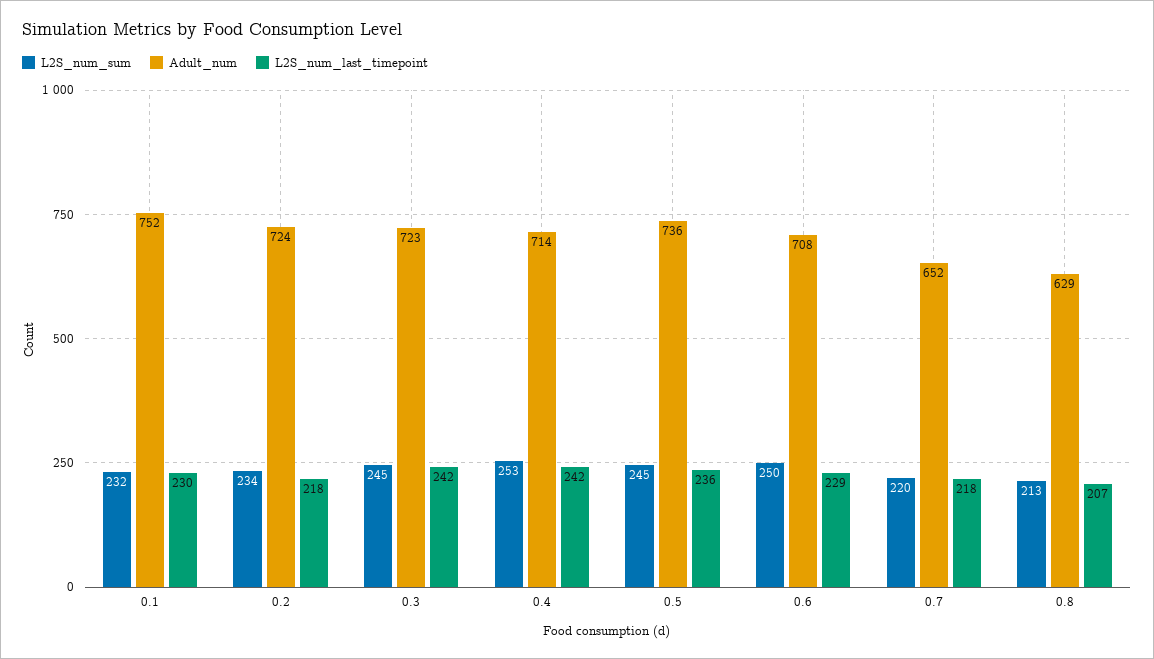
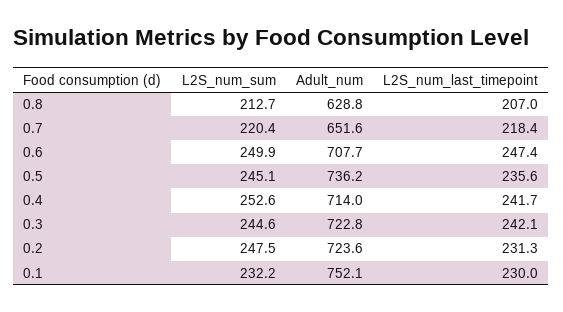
  {
    "L2S_num_sum": {
      "0.1": 232.2,
-     "0.2": 234,
+     "0.2": 247.5,
      "0.3": 244.6,
      "0.4": 252.6,
      "0.5": 245.1,
      "0.6": 249.9,
      "0.7": 220.4,
      "0.8": 212.7
    },
    "Adult_num": {
      "0.1": 752.1,
      "0.2": 723.6,
      "0.3": 722.8,
      "0.4": 714,
      "0.5": 736.2,
      "0.6": 707.7,
      "0.7": 651.6,
      "0.8": 628.8
    },
    "L2S_num_last_timepoint": {
      "0.1": 230,
-     "0.2": 218,
+     "0.2": 231.3,
      "0.3": 242.1,
      "0.4": 241.7,
      "0.5": 235.6,
-     "0.6": 229,
+     "0.6": 247.4,
      "0.7": 218.4,
      "0.8": 207
    }
  }

